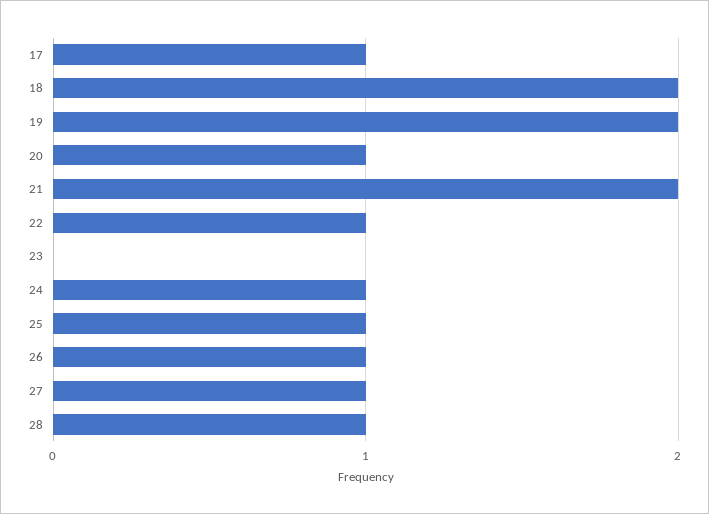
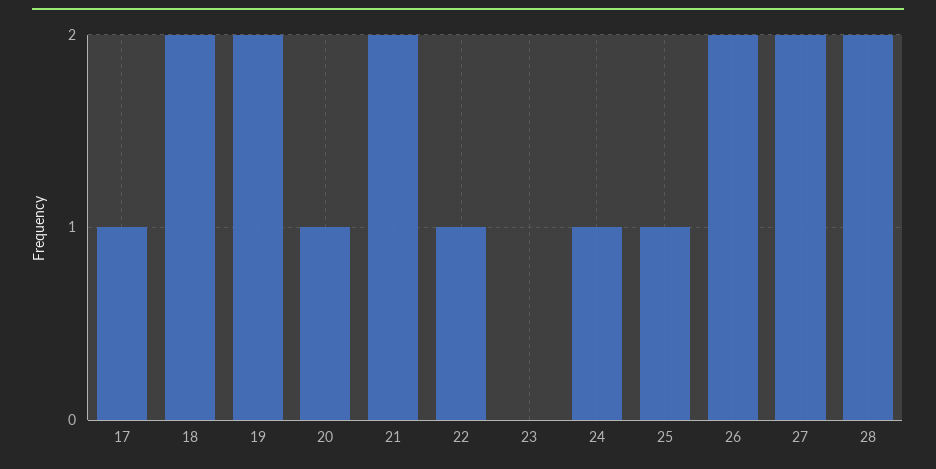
  {
    "17": 1,
    "18": 2,
    "19": 2,
    "20": 1,
    "21": 2,
    "22": 1,
    "23": 0,
    "24": 1,
    "25": 1,
-   "26": 1,
+   "26": 2,
-   "27": 1,
+   "27": 2,
-   "28": 1
+   "28": 2
  }

